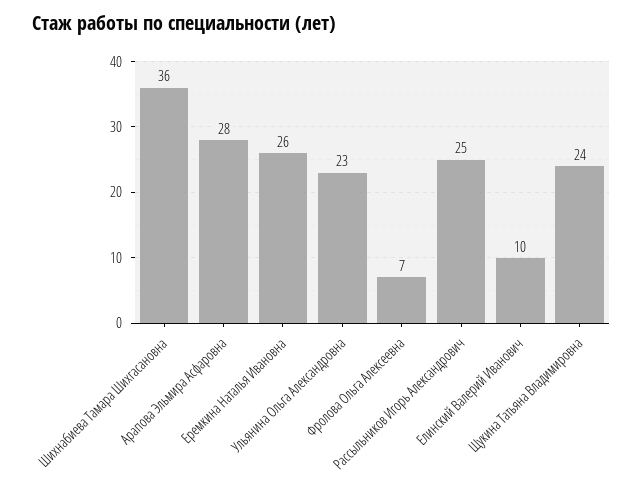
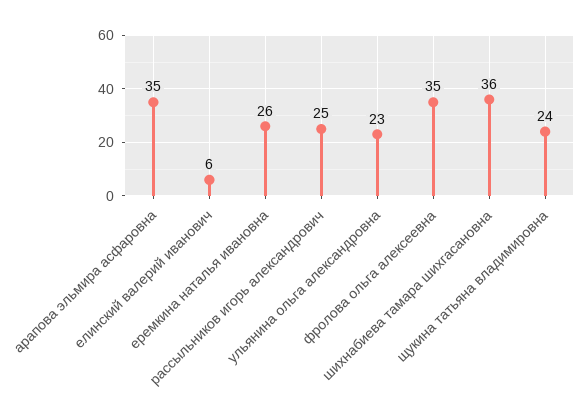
  {
    "Шихнабиева Тамара Шихгасановна": 36,
-   "Арапова Эльмира Асфаровна": 28,
+   "Арапова Эльмира Асфаровна": 35,
    "Еремкина Наталья Ивановна": 26,
    "Ульянина Ольга Александровна": 23,
-   "Фролова Ольга Алексеевна": 7,
+   "Фролова Ольга Алексеевна": 35,
    "Рассыльников Игорь Александрович": 25,
-   "Елинский Валерий Иванович": 10,
+   "Елинский Валерий Иванович": 6,
    "Щукина Татьяна Владимировна": 24
  }

